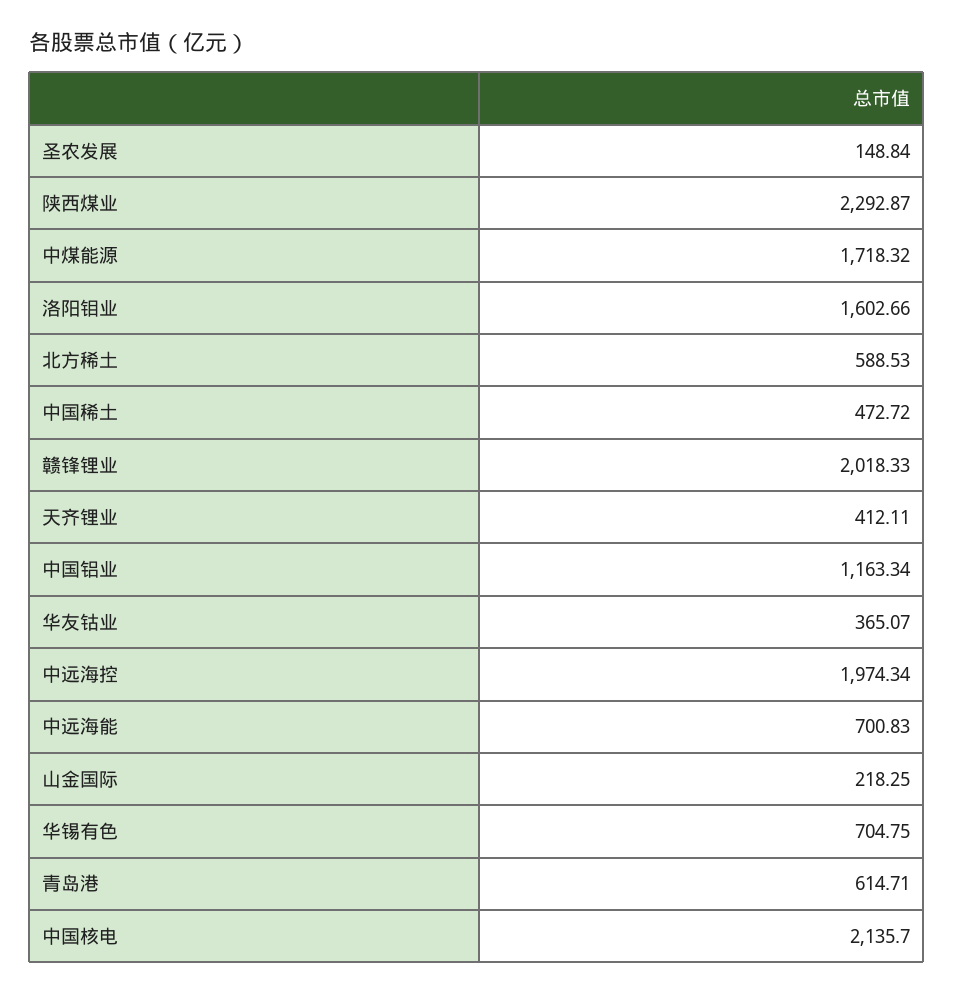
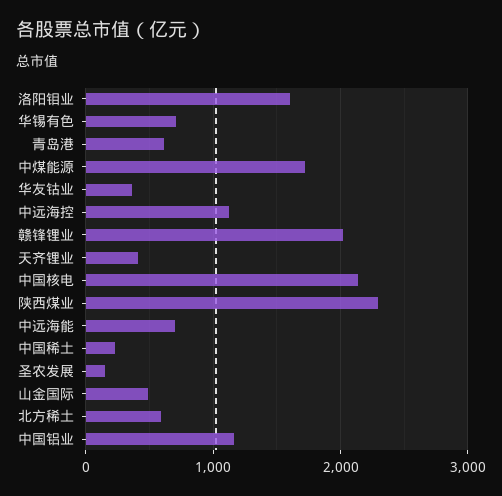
  {
    "圣农发展": 148.84,
    "陕西煤业": 2292.87,
    "中煤能源": 1718.32,
    "洛阳钼业": 1602.66,
    "北方稀土": 588.53,
-   "中国稀土": 472.72,
+   "中国稀土": 200,
    "赣锋锂业": 2018.33,
    "天齐锂业": 412.11,
    "中国铝业": 1163.34,
    "华友钴业": 365.07,
-   "中远海控": 1974.34,
+   "中远海控": 1100,
    "中远海能": 700.83,
-   "山金国际": 218.25,
+   "山金国际": 500,
    "华锡有色": 704.75,
    "青岛港": 614.71,
    "中国核电": 2135.7
  }

